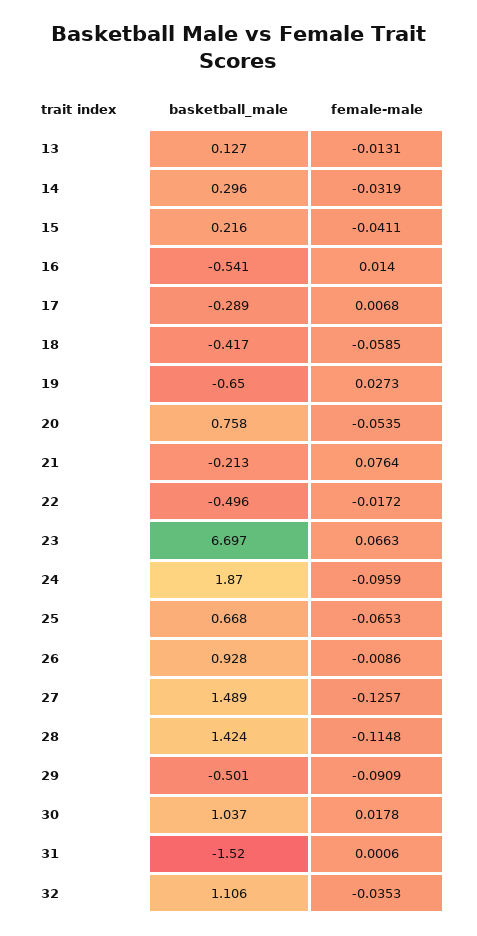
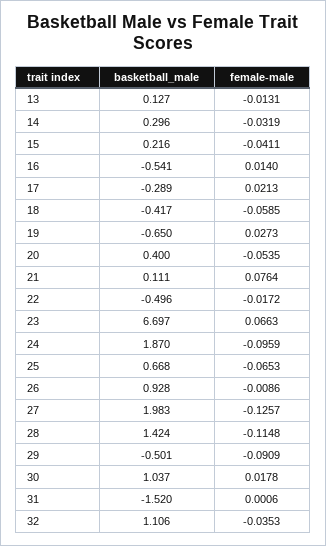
  {
    "basketball_male": {
      "13": 0.127,
      "14": 0.296,
      "15": 0.216,
      "16": -0.541,
      "17": -0.289,
      "18": -0.417,
      "19": -0.65,
-     "20": 0.758,
+     "20": 0.4,
-     "21": -0.213,
+     "21": 0.111,
      "22": -0.496,
      "23": 6.697,
      "24": 1.87,
      "25": 0.668,
      "26": 0.928,
-     "27": 1.489,
+     "27": 1.983,
      "28": 1.424,
      "29": -0.501,
      "30": 1.037,
      "31": -1.52,
      "32": 1.106
    },
    "female-male": {
      "13": -0.0131,
      "14": -0.0319,
      "15": -0.0411,
      "16": 0.014,
-     "17": 0.0068,
+     "17": 0.0213,
      "18": -0.0585,
      "19": 0.0273,
      "20": -0.0535,
      "21": 0.0764,
      "22": -0.0172,
      "23": 0.0663,
      "24": -0.0959,
      "25": -0.0653,
      "26": -0.0086,
      "27": -0.1257,
      "28": -0.1148,
      "29": -0.0909,
      "30": 0.0178,
      "31": 0.0006,
      "32": -0.0353
    }
  }

